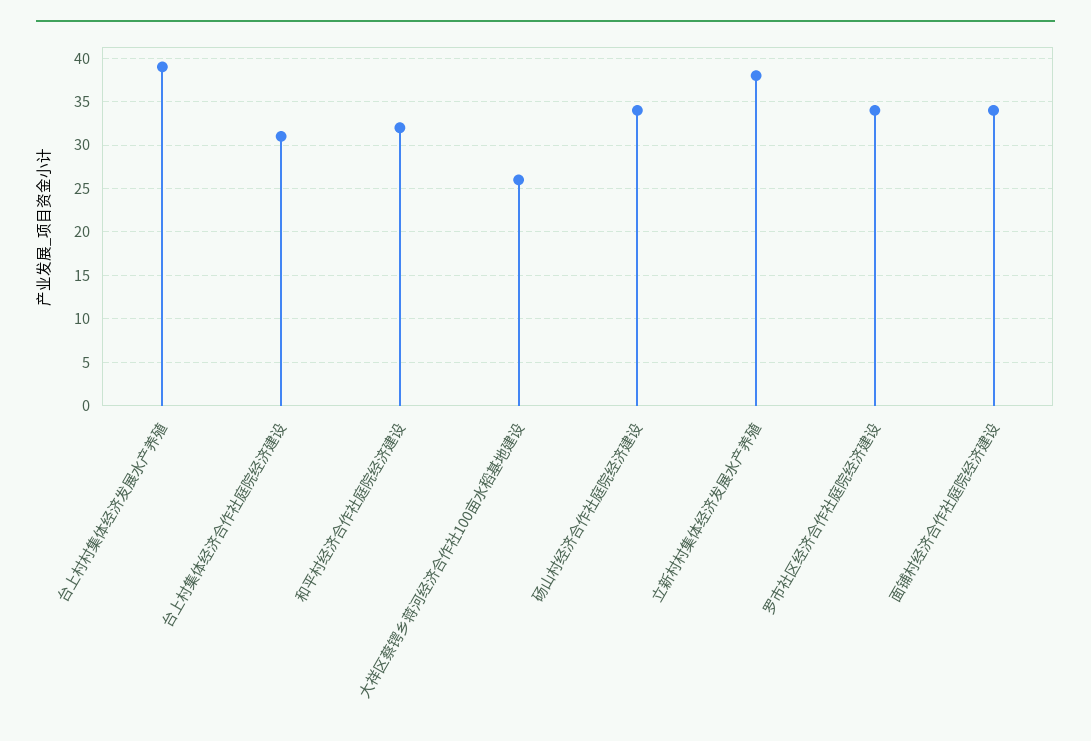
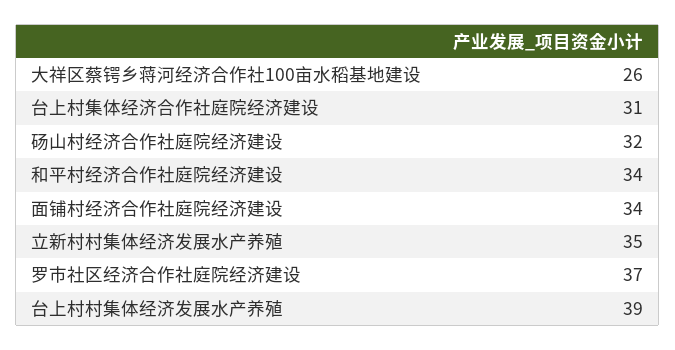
  {
    "台上村村集体经济发展水产养殖": 39,
    "台上村集体经济合作社庭院经济建设": 31,
-   "和平村经济合作社庭院经济建设": 32,
+   "和平村经济合作社庭院经济建设": 34,
    "大祥区蔡锷乡蒋河经济合作社100亩水稻基地建设": 26,
-   "砀山村经济合作社庭院经济建设": 34,
+   "砀山村经济合作社庭院经济建设": 32,
-   "立新村村集体经济发展水产养殖": 38,
+   "立新村村集体经济发展水产养殖": 35,
-   "罗市社区经济合作社庭院经济建设": 34,
+   "罗市社区经济合作社庭院经济建设": 37,
    "面铺村经济合作社庭院经济建设": 34
  }

